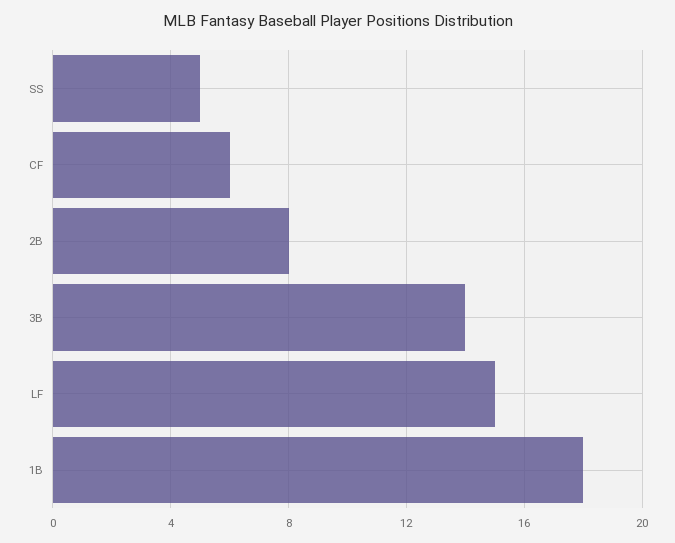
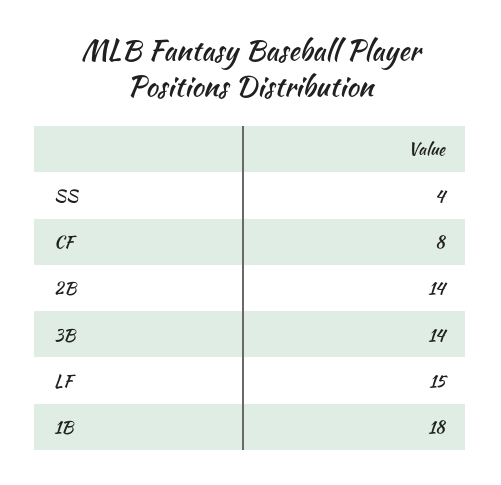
  {
-   "SS": 5,
+   "SS": 4,
-   "CF": 6,
+   "CF": 8,
-   "2B": 8,
+   "2B": 14,
    "3B": 14,
    "LF": 15,
    "1B": 18
  }

